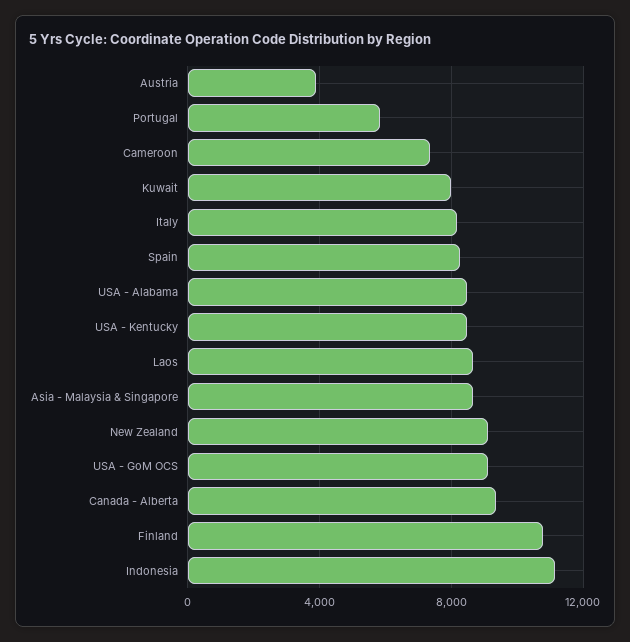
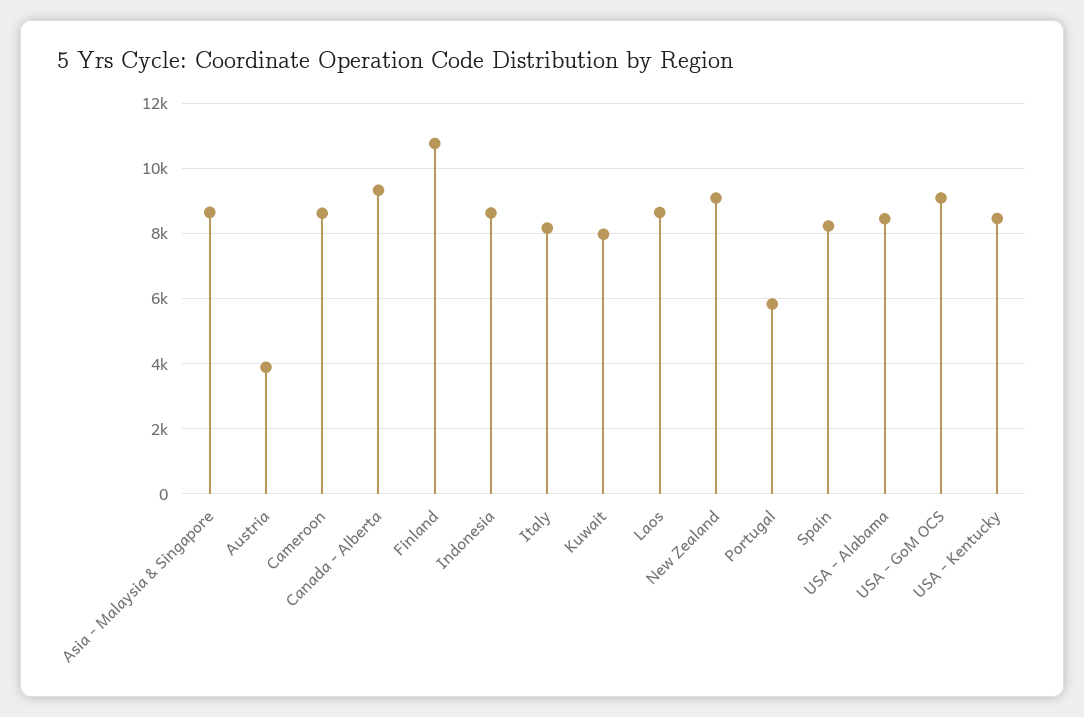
  {
    "Austria": 3800,
    "Portugal": 5800,
-   "Cameroon": 7500,
+   "Cameroon": 8600,
    "Kuwait": 8000,
    "Italy": 8200,
    "Spain": 8200,
    "USA - Alabama": 8400,
    "USA - Kentucky": 8400,
    "Laos": 8600,
    "Asia - Malaysia & Singapore": 8600,
    "New Zealand": 9200,
    "USA - GoM OCS": 9200,
    "Canada - Alberta": 9400,
    "Finland": 10800,
-   "Indonesia": 11000
+   "Indonesia": 8600
  }

